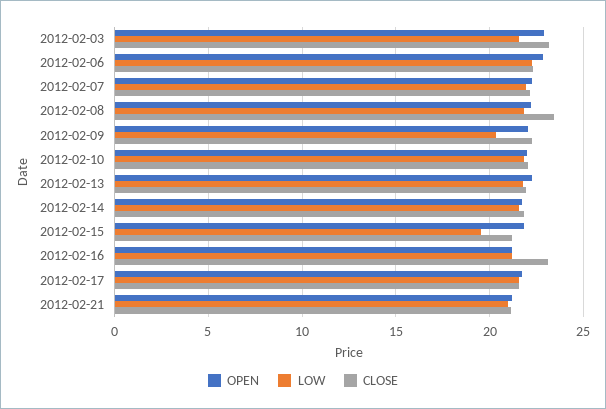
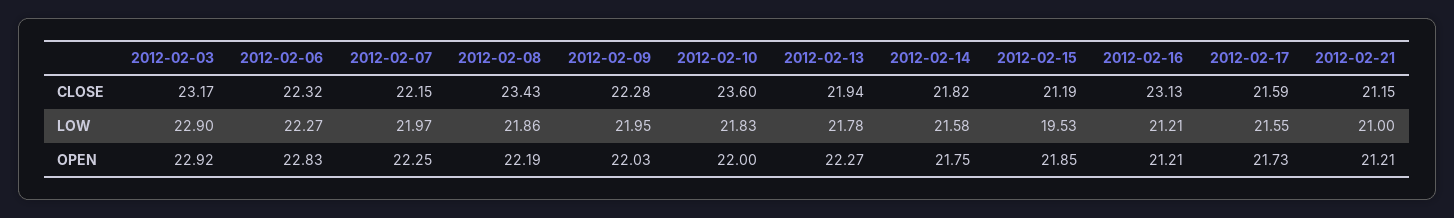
  {
    "OPEN": {
      "2012-02-03": 22.92,
      "2012-02-06": 22.83,
      "2012-02-07": 22.25,
      "2012-02-08": 22.19,
      "2012-02-09": 22.03,
      "2012-02-10": 22,
      "2012-02-13": 22.27,
      "2012-02-14": 21.75,
      "2012-02-15": 21.85,
      "2012-02-16": 21.21,
      "2012-02-17": 21.73,
      "2012-02-21": 21.21
    },
    "LOW": {
-     "2012-02-03": 21.5,
+     "2012-02-03": 22.9,
      "2012-02-06": 22.27,
      "2012-02-07": 21.97,
      "2012-02-08": 21.86,
-     "2012-02-09": 20.5,
+     "2012-02-09": 21.95,
      "2012-02-10": 21.83,
      "2012-02-13": 21.78,
      "2012-02-14": 21.58,
      "2012-02-15": 19.53,
      "2012-02-16": 21.21,
      "2012-02-17": 21.55,
      "2012-02-21": 21
    },
    "CLOSE": {
      "2012-02-03": 23.17,
      "2012-02-06": 22.32,
      "2012-02-07": 22.15,
      "2012-02-08": 23.43,
      "2012-02-09": 22.28,
-     "2012-02-10": 22,
+     "2012-02-10": 23.6,
      "2012-02-13": 21.94,
      "2012-02-14": 21.82,
      "2012-02-15": 21.19,
      "2012-02-16": 23.13,
      "2012-02-17": 21.59,
      "2012-02-21": 21.15
    }
  }

